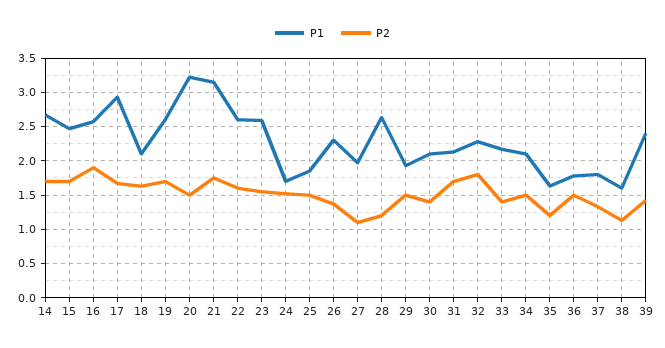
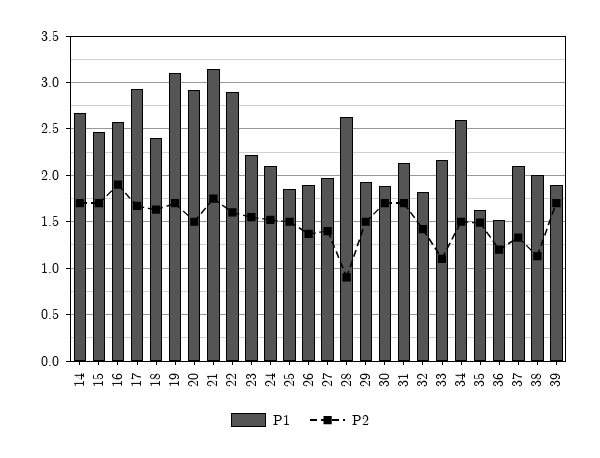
  {
    "P1": {
      "14": 2.7,
      "15": 2.5,
      "16": 2.6,
      "17": 2.9,
-     "18": 2.1,
+     "18": 2.4,
-     "19": 2.6,
+     "19": 3.1,
-     "20": 3.2,
+     "20": 2.9,
      "21": 3.2,
-     "22": 2.6,
+     "22": 2.9,
-     "23": 2.6,
+     "23": 2.2,
-     "24": 1.7,
+     "24": 2.1,
      "25": 1.9,
-     "26": 2.3,
+     "26": 1.9,
      "27": 2,
      "28": 2.6,
      "29": 1.9,
-     "30": 2.1,
+     "30": 1.9,
      "31": 2.1,
-     "32": 2.3,
+     "32": 1.8,
      "33": 2.2,
-     "34": 2.1,
+     "34": 2.6,
      "35": 1.6,
-     "36": 1.8,
+     "36": 1.5,
-     "37": 1.8,
+     "37": 2.1,
-     "38": 1.6,
+     "38": 2,
-     "39": 2.4
+     "39": 1.9
    },
    "P2": {
      "14": 1.7,
      "15": 1.7,
      "16": 1.9,
      "17": 1.7,
      "18": 1.6,
      "19": 1.7,
      "20": 1.5,
      "21": 1.8,
      "22": 1.6,
      "23": 1.6,
      "24": 1.5,
      "25": 1.5,
      "26": 1.4,
-     "27": 1.1,
+     "27": 1.4,
-     "28": 1.2,
+     "28": 0.9,
      "29": 1.5,
-     "30": 1.4,
+     "30": 1.7,
      "31": 1.7,
-     "32": 1.8,
+     "32": 1.4,
-     "33": 1.4,
+     "33": 1.1,
      "34": 1.5,
-     "35": 1.2,
+     "35": 1.5,
-     "36": 1.5,
+     "36": 1.2,
      "37": 1.3,
      "38": 1.1,
-     "39": 1.4
+     "39": 1.7
    }
  }

